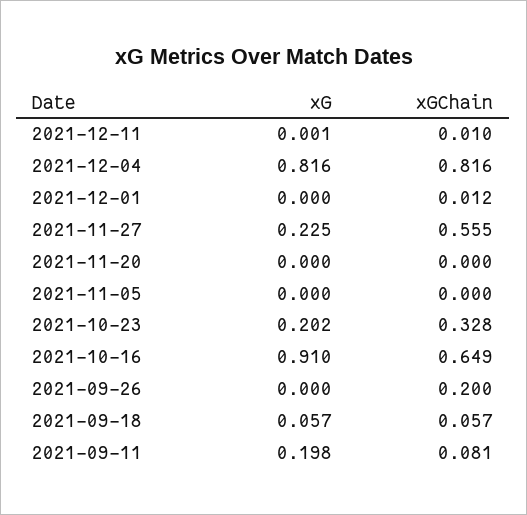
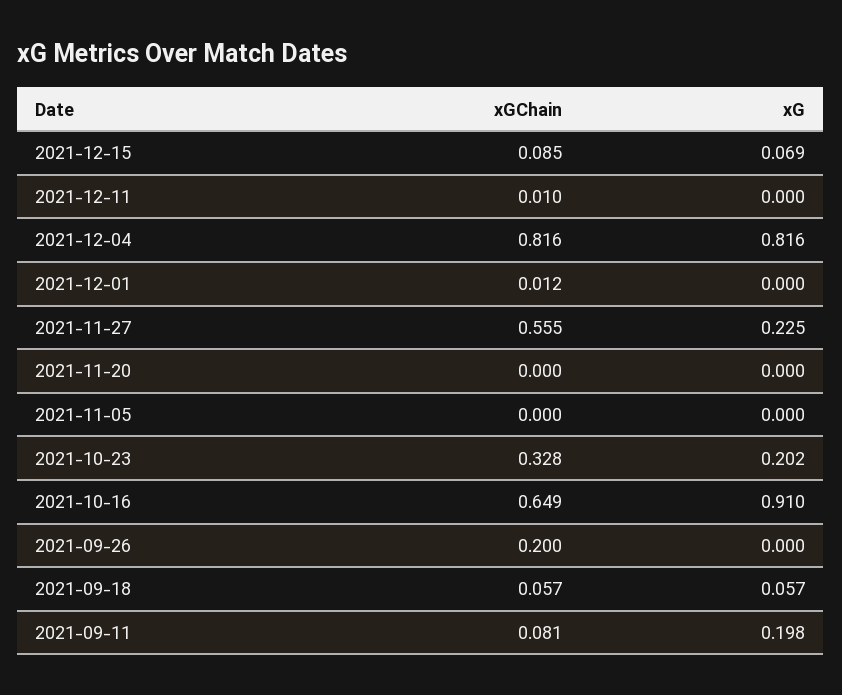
  {
    "xG": {
-     "2021-12-11": 0.001,
+     "2021-12-11": 0,
      "2021-12-04": 0.816,
      "2021-12-01": 0,
      "2021-11-27": 0.225,
      "2021-11-20": 0,
      "2021-11-05": 0,
      "2021-10-23": 0.202,
      "2021-10-16": 0.91,
      "2021-09-26": 0,
      "2021-09-18": 0.057,
-     "2021-09-11": 0.198
+     "2021-09-11": 0.198,
+     "2021-12-15": 0.069
    },
    "xGChain": {
      "2021-12-11": 0.01,
      "2021-12-04": 0.816,
      "2021-12-01": 0.012,
      "2021-11-27": 0.555,
      "2021-11-20": 0,
      "2021-11-05": 0,
      "2021-10-23": 0.328,
      "2021-10-16": 0.649,
      "2021-09-26": 0.2,
      "2021-09-18": 0.057,
-     "2021-09-11": 0.081
+     "2021-09-11": 0.081,
+     "2021-12-15": 0.085
    }
  }

